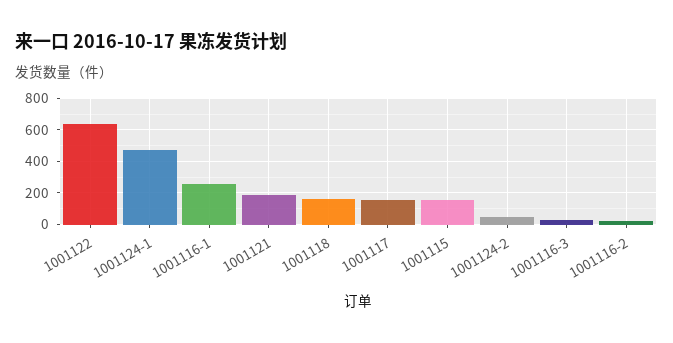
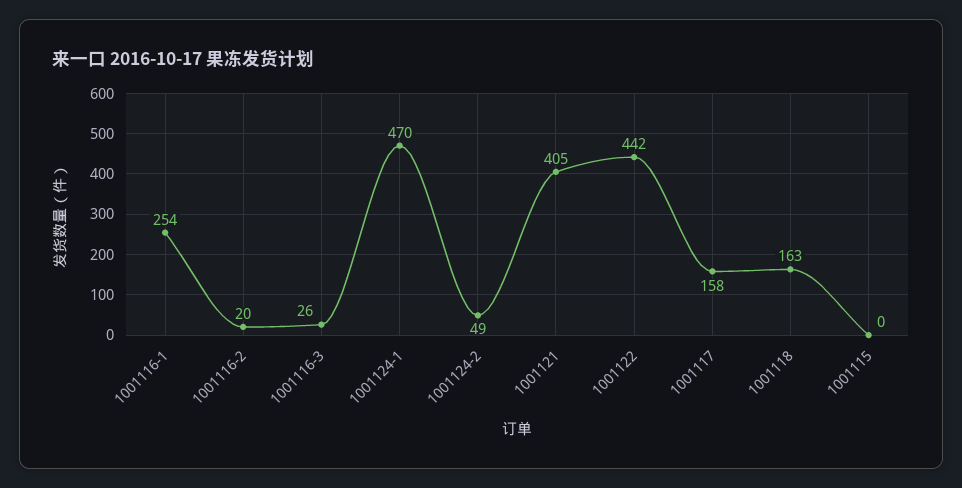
  {
-   "1001122": 650,
+   "1001122": 442,
    "1001124-1": 470,
    "1001116-1": 254,
-   "1001121": 200,
+   "1001121": 405,
    "1001118": 163,
    "1001117": 158,
-   "1001115": 150,
+   "1001115": 0,
    "1001124-2": 49,
    "1001116-3": 26,
    "1001116-2": 20
  }

